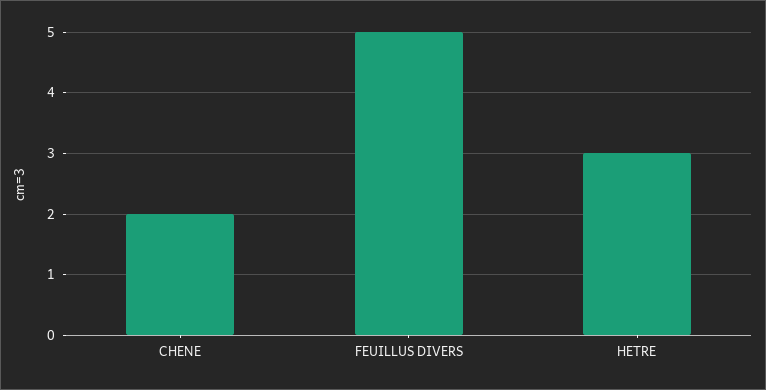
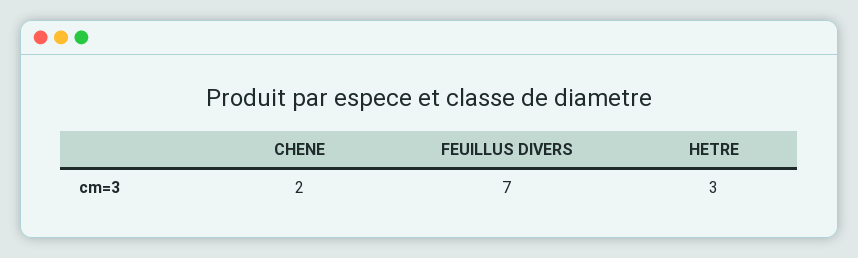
  {
    "CHENE": 2,
-   "FEUILLUS DIVERS": 5,
+   "FEUILLUS DIVERS": 7,
    "HETRE": 3
  }

